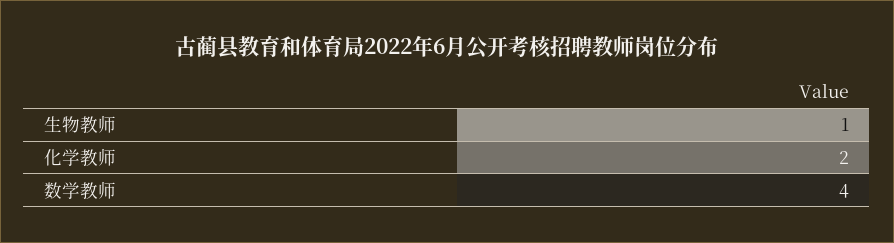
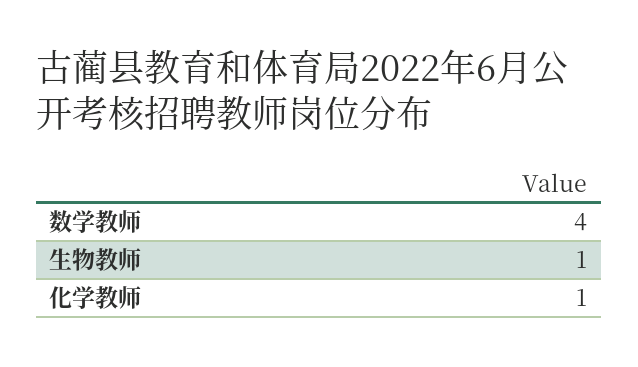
  {
    "生物教师": 1,
-   "化学教师": 2,
+   "化学教师": 1,
    "数学教师": 4
  }

